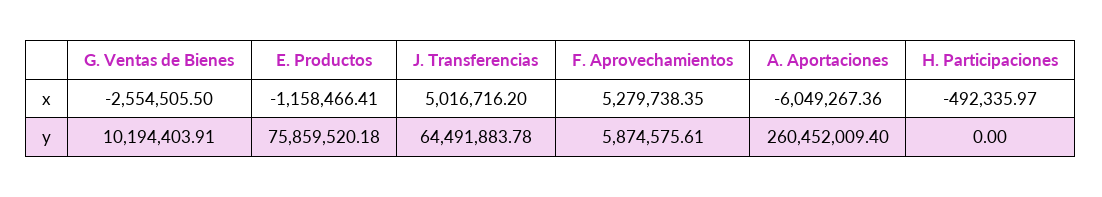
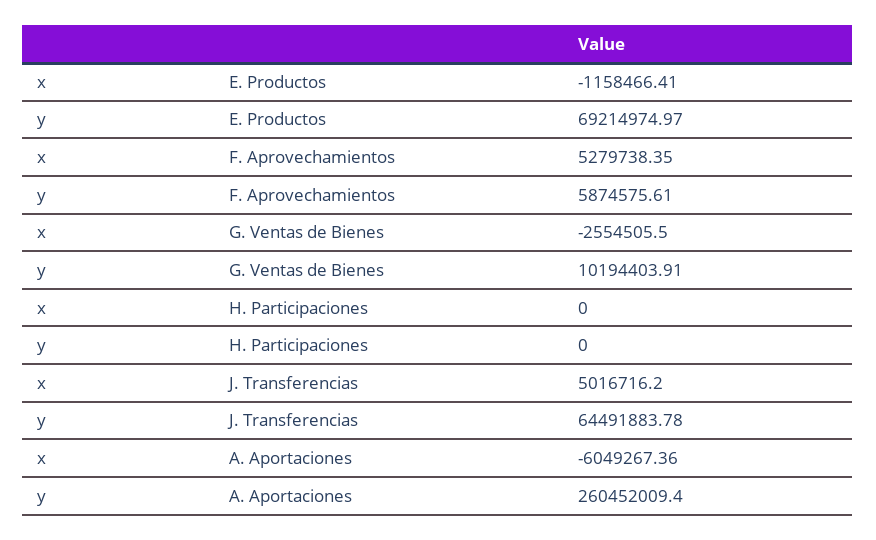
  {
    "G. Ventas de Bienes": {
      "x": -2554505.5,
      "y": 10194403.91
    },
    "E. Productos": {
      "x": -1158466.41,
-     "y": 75859520.18
+     "y": 69214974.97
    },
    "J. Transferencias": {
      "x": 5016716.2,
      "y": 64491883.78
    },
    "F. Aprovechamientos": {
      "x": 5279738.35,
      "y": 5874575.61
    },
    "A. Aportaciones": {
      "x": -6049267.36,
      "y": 260452009.4
    },
    "H. Participaciones": {
-     "x": -492335.97,
+     "x": 0,
      "y": 0
    }
  }

